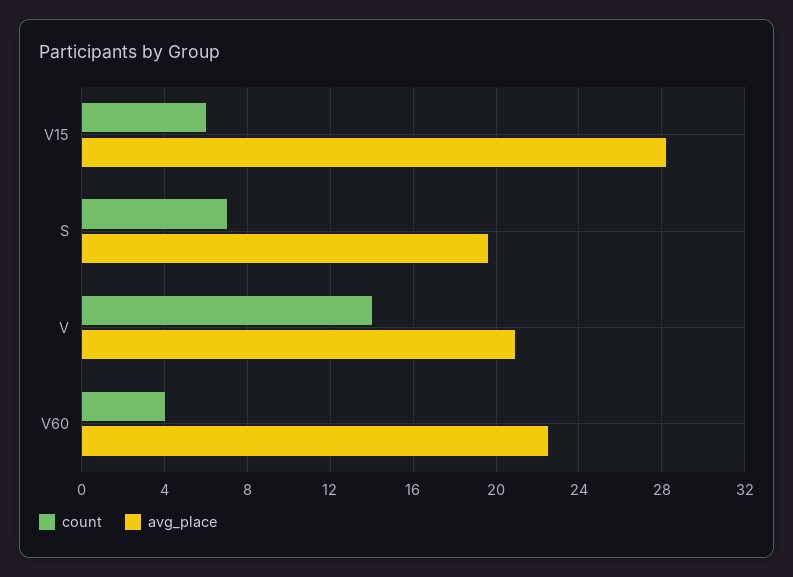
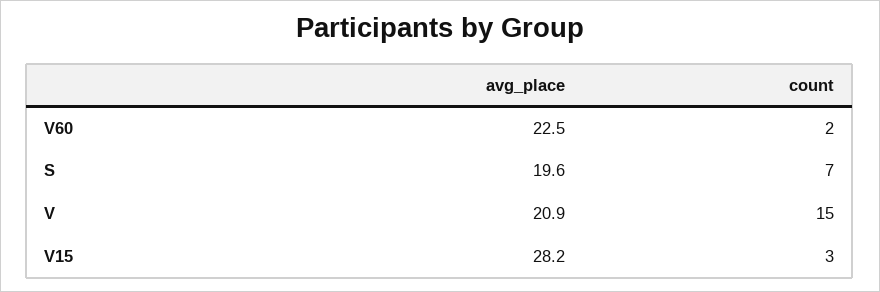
  {
    "count": {
-     "V15": 6,
+     "V15": 3,
      "S": 7,
-     "V": 14,
+     "V": 15,
-     "V60": 4
+     "V60": 2
    },
    "avg_place": {
      "V15": 28.2,
      "S": 19.6,
      "V": 20.9,
      "V60": 22.5
    }
  }

